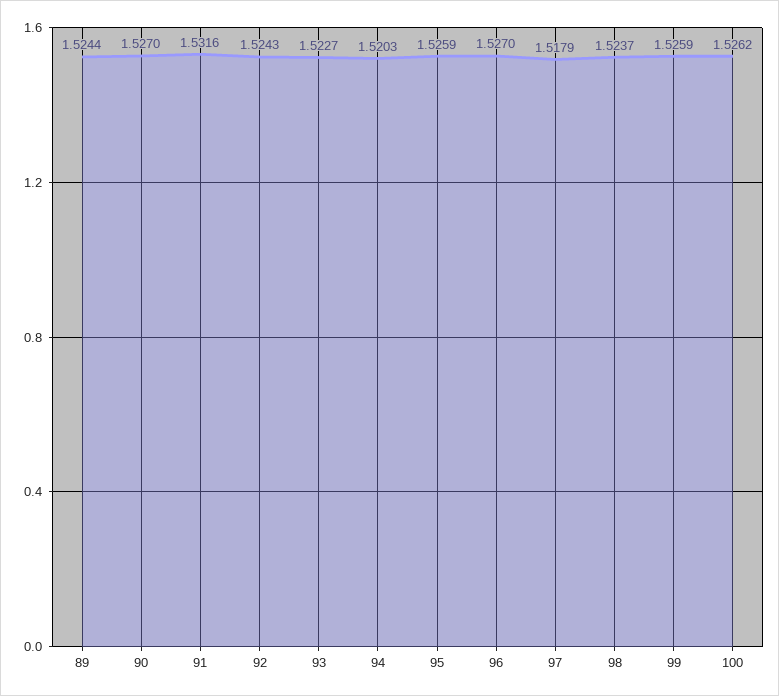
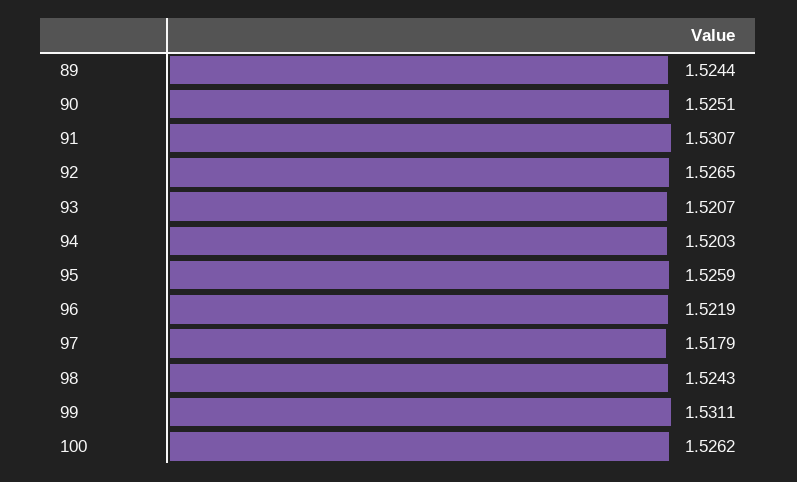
  {
    "89": 1.5244,
-   "90": 1.527,
+   "90": 1.5251,
-   "91": 1.5316,
+   "91": 1.5307,
-   "92": 1.5243,
+   "92": 1.5265,
-   "93": 1.5227,
+   "93": 1.5207,
    "94": 1.5203,
    "95": 1.5259,
-   "96": 1.527,
+   "96": 1.5219,
    "97": 1.5179,
-   "98": 1.5237,
+   "98": 1.5243,
-   "99": 1.5259,
+   "99": 1.5311,
    "100": 1.5262
  }

